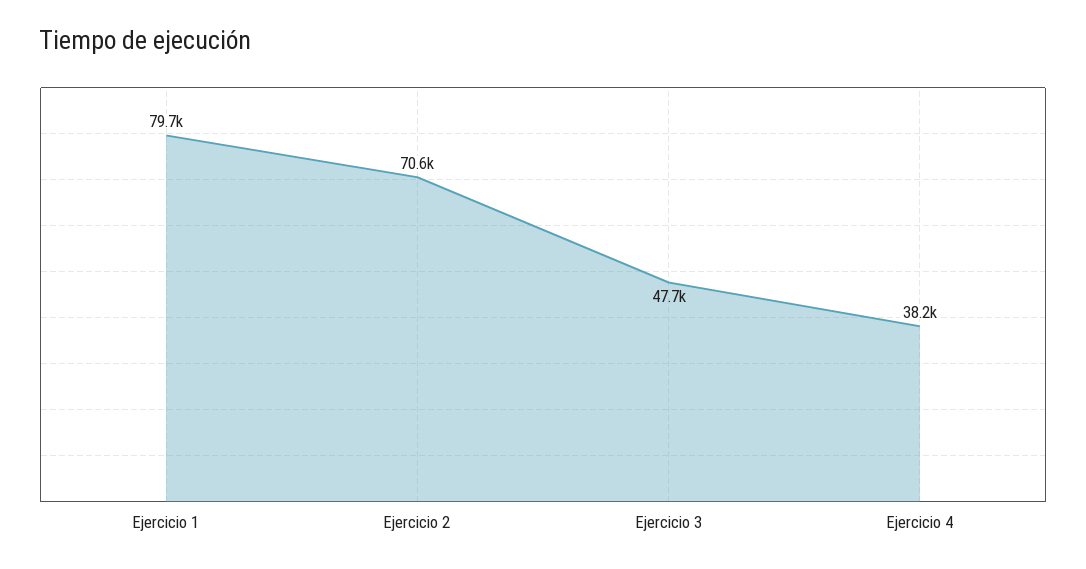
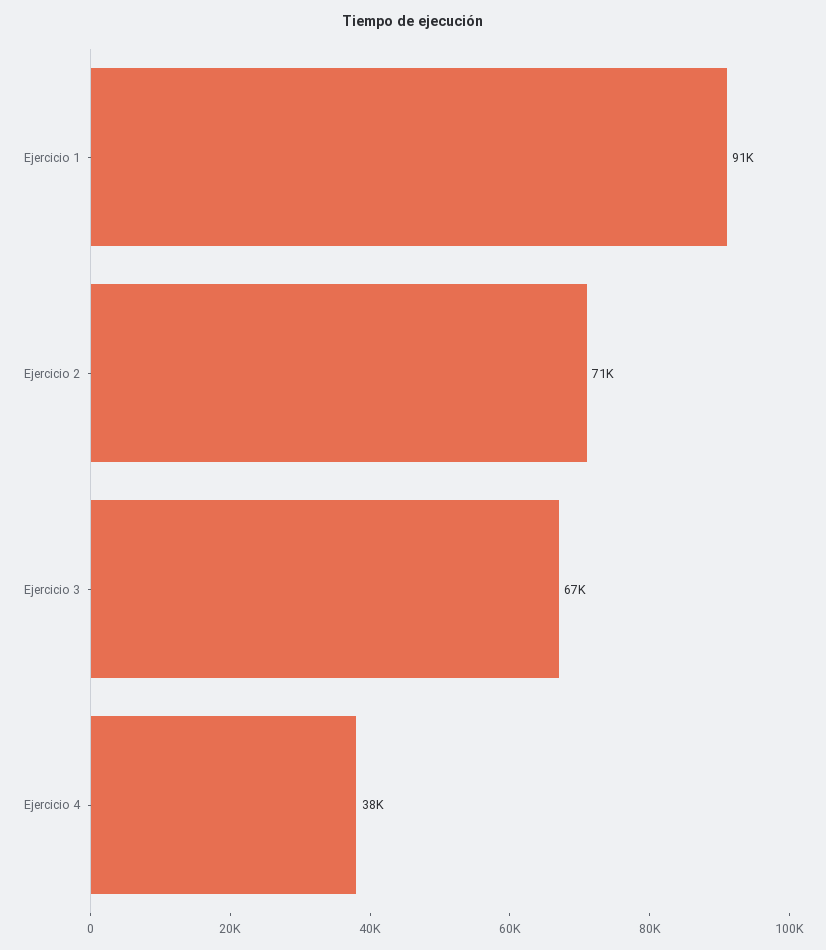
  {
-   "Ejercicio 1": 79700,
+   "Ejercicio 1": 91000,
    "Ejercicio 2": 70600,
-   "Ejercicio 3": 47700,
+   "Ejercicio 3": 67000,
    "Ejercicio 4": 38200
  }

